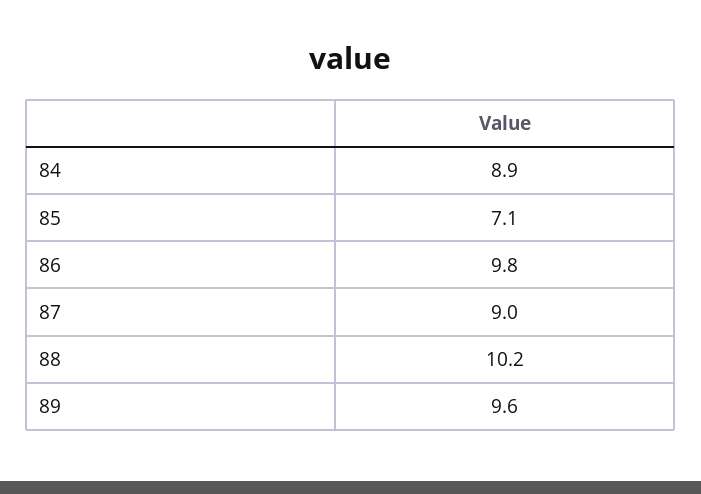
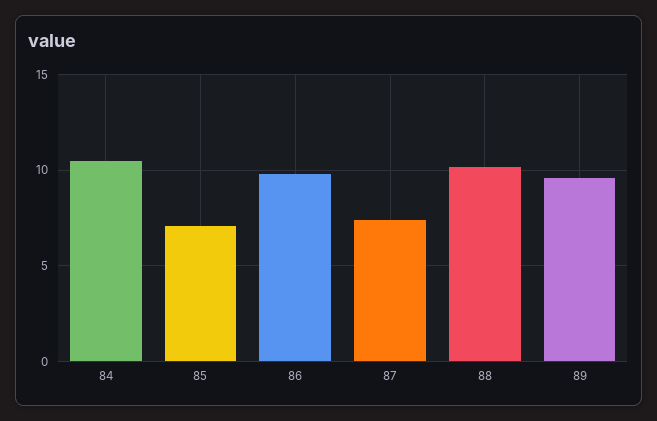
  {
-   "84": 8.9,
+   "84": 10.5,
    "85": 7.1,
    "86": 9.8,
-   "87": 9,
+   "87": 7.5,
    "88": 10.2,
    "89": 9.6
  }

